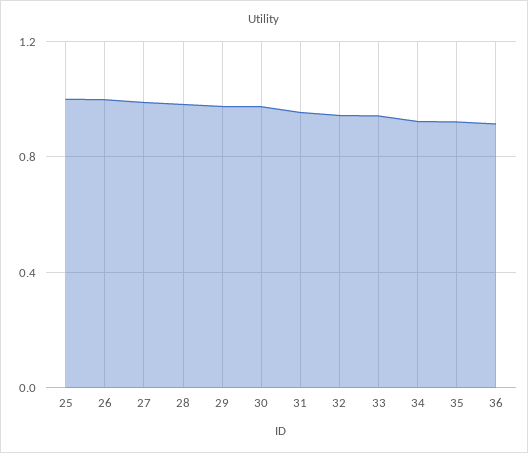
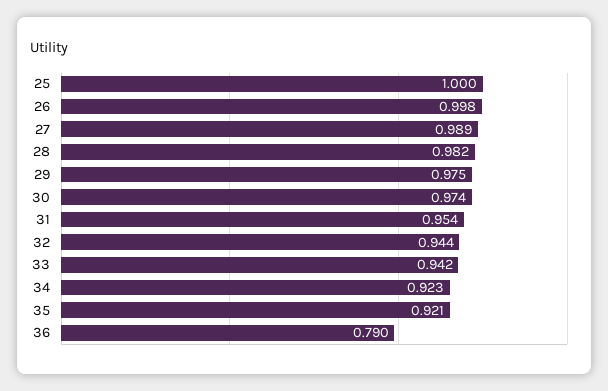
  {
    "25": 1,
    "26": 0.998,
    "27": 0.989,
    "28": 0.982,
    "29": 0.975,
    "30": 0.974,
    "31": 0.954,
    "32": 0.944,
    "33": 0.942,
    "34": 0.923,
    "35": 0.921,
-   "36": 0.9
+   "36": 0.79
  }

